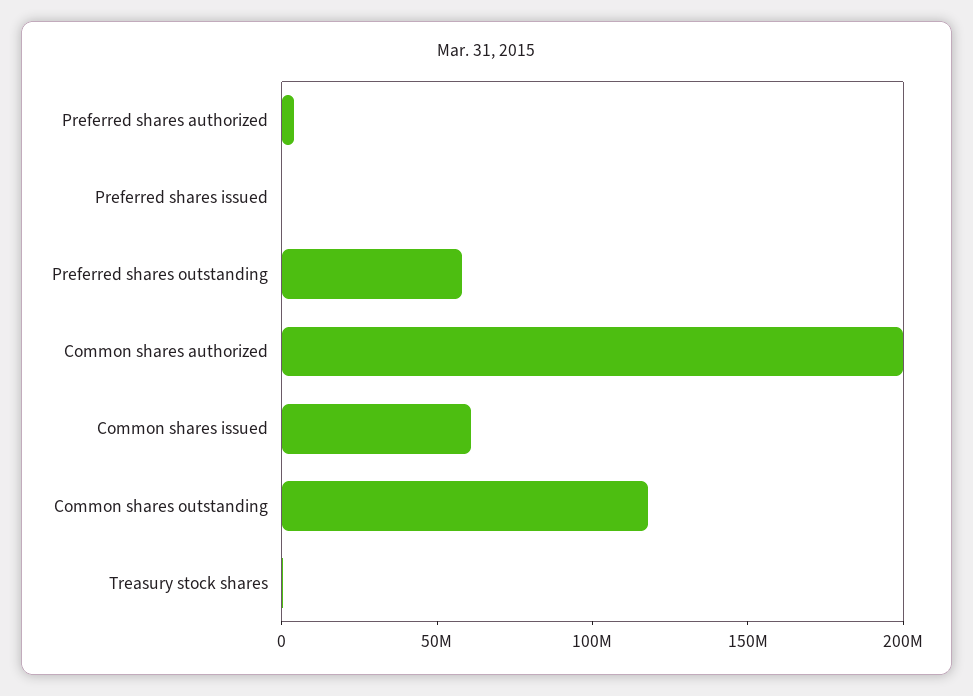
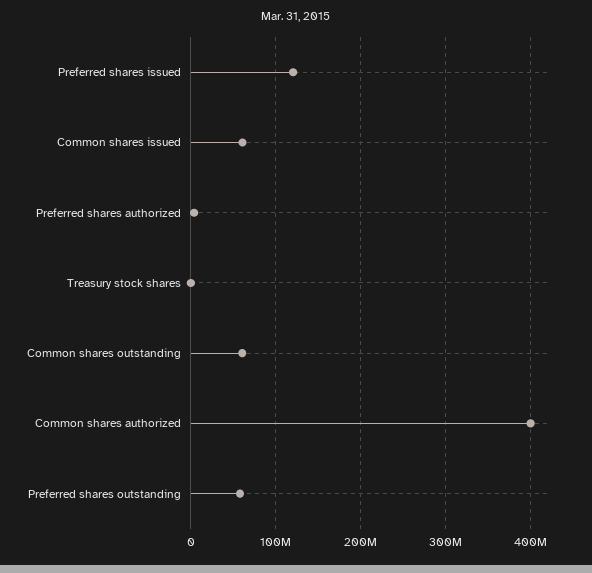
  {
    "Preferred shares authorized": 0,
-   "Preferred shares issued": 0,
+   "Preferred shares issued": 120000000,
    "Preferred shares outstanding": 60000000,
-   "Common shares authorized": 200000000,
+   "Common shares authorized": 400000000,
    "Common shares issued": 60000000,
-   "Common shares outstanding": 120000000,
+   "Common shares outstanding": 60000000,
    "Treasury stock shares": 0
  }

